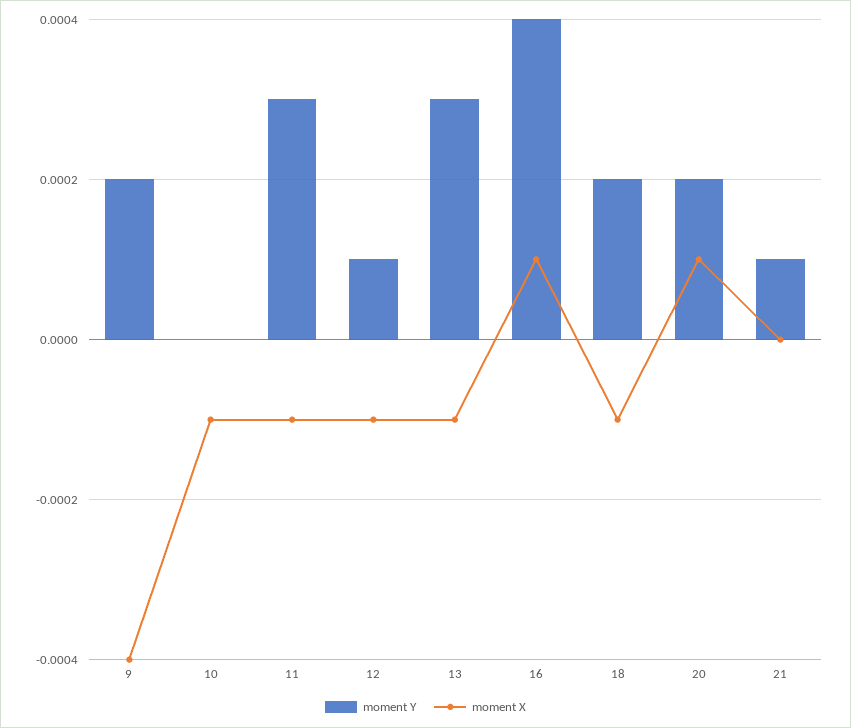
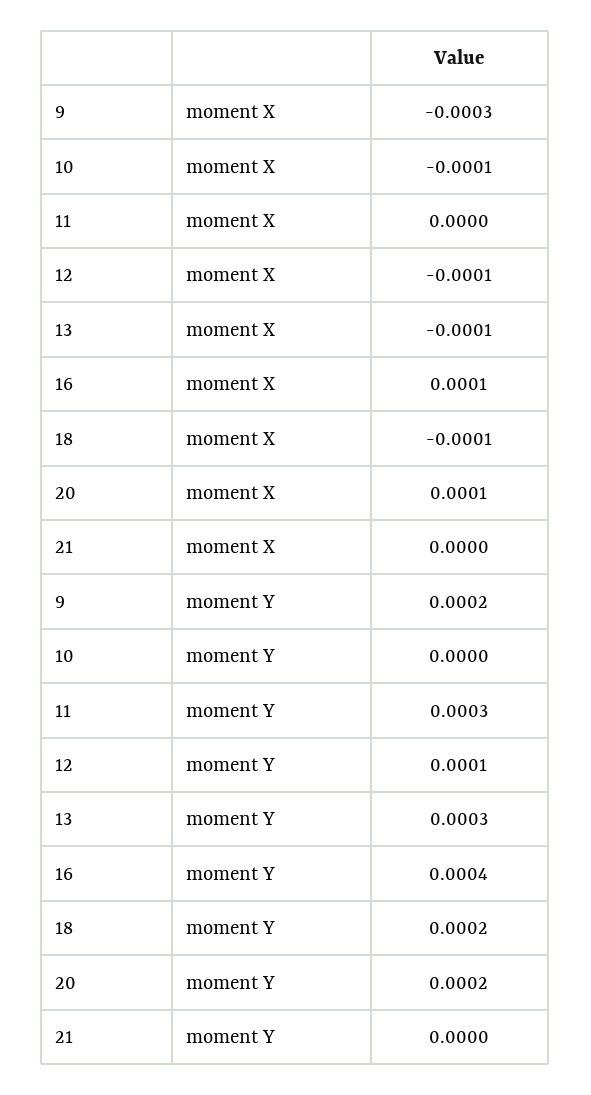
  {
    "moment Y": {
      "9": 0.0002,
      "10": 0,
      "11": 0.0003,
      "12": 0.0001,
      "13": 0.0003,
      "16": 0.0004,
      "18": 0.0002,
      "20": 0.0002,
-     "21": 0.0001
+     "21": 0
    },
    "moment X": {
-     "9": -0.0004,
+     "9": -0.0003,
      "10": -0.0001,
-     "11": -0.0001,
+     "11": 0,
      "12": -0.0001,
      "13": -0.0001,
      "16": 0.0001,
      "18": -0.0001,
      "20": 0.0001,
      "21": 0
    }
  }

